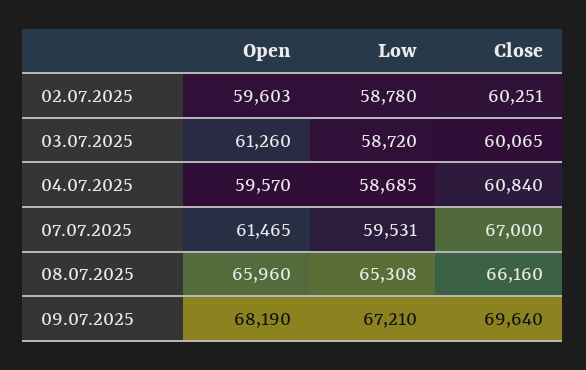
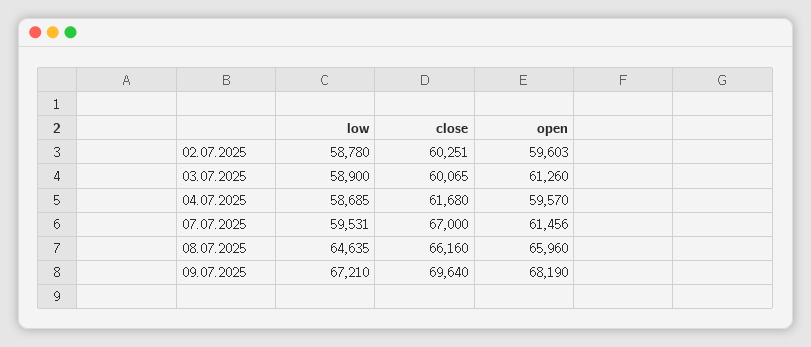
  {
    "Open": {
      "02.07.2025": 59603,
      "03.07.2025": 61260,
      "04.07.2025": 59570,
-     "07.07.2025": 61465,
+     "07.07.2025": 61456,
      "08.07.2025": 65960,
      "09.07.2025": 68190
    },
    "Low": {
      "02.07.2025": 58780,
-     "03.07.2025": 58720,
+     "03.07.2025": 58900,
      "04.07.2025": 58685,
      "07.07.2025": 59531,
-     "08.07.2025": 65308,
+     "08.07.2025": 64635,
      "09.07.2025": 67210
    },
    "Close": {
      "02.07.2025": 60251,
      "03.07.2025": 60065,
-     "04.07.2025": 60840,
+     "04.07.2025": 61680,
      "07.07.2025": 67000,
      "08.07.2025": 66160,
      "09.07.2025": 69640
    }
  }

